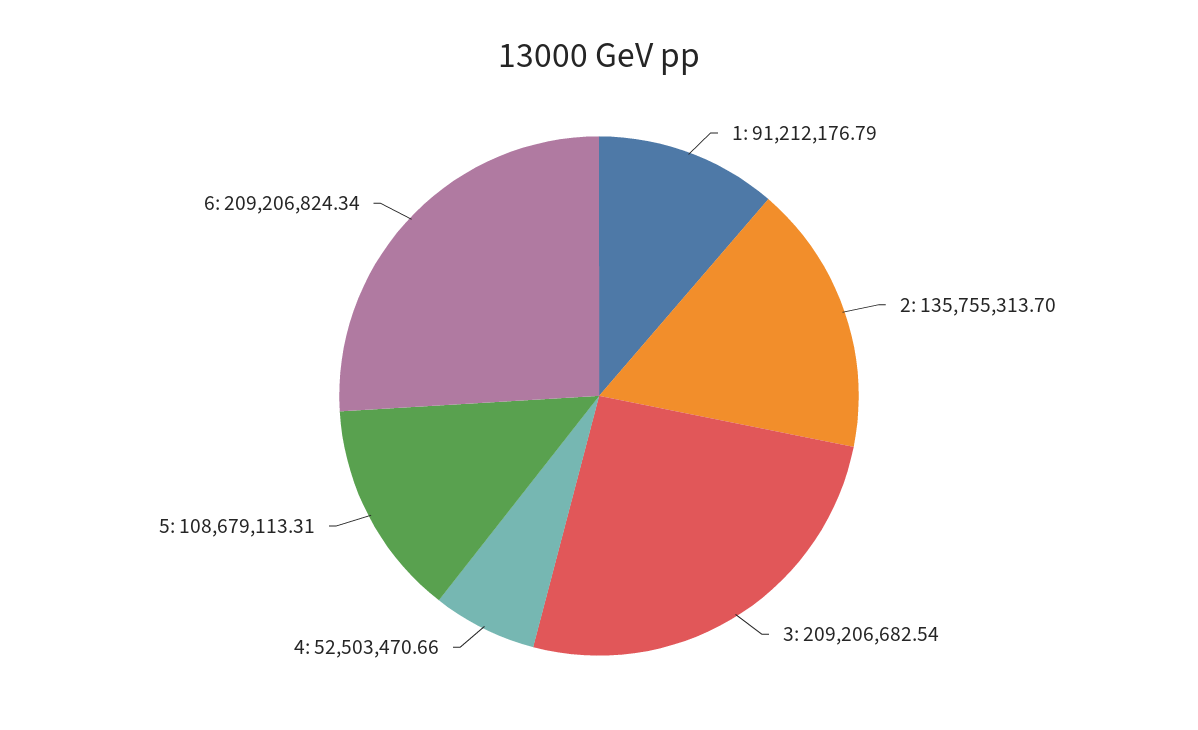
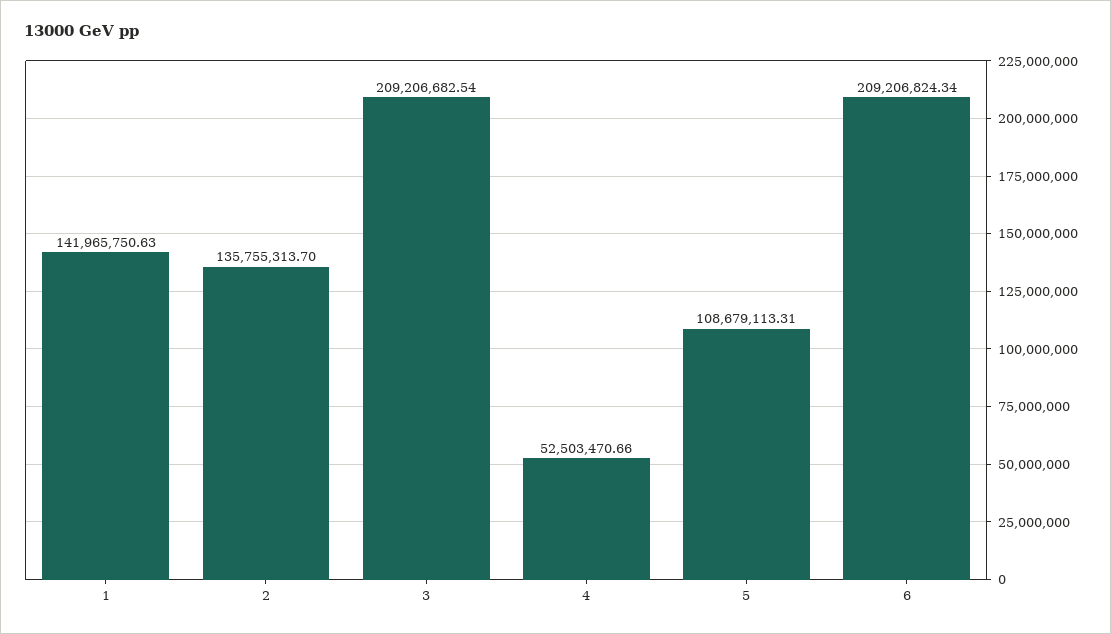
  {
-   "1": 91212176.79,
+   "1": 141965750.63,
    "2": 135755313.7,
    "3": 209206682.54,
    "4": 52503470.66,
    "5": 108679113.31,
    "6": 209206824.34
  }

